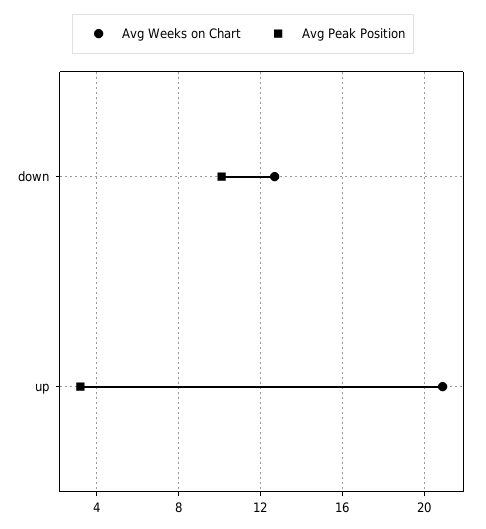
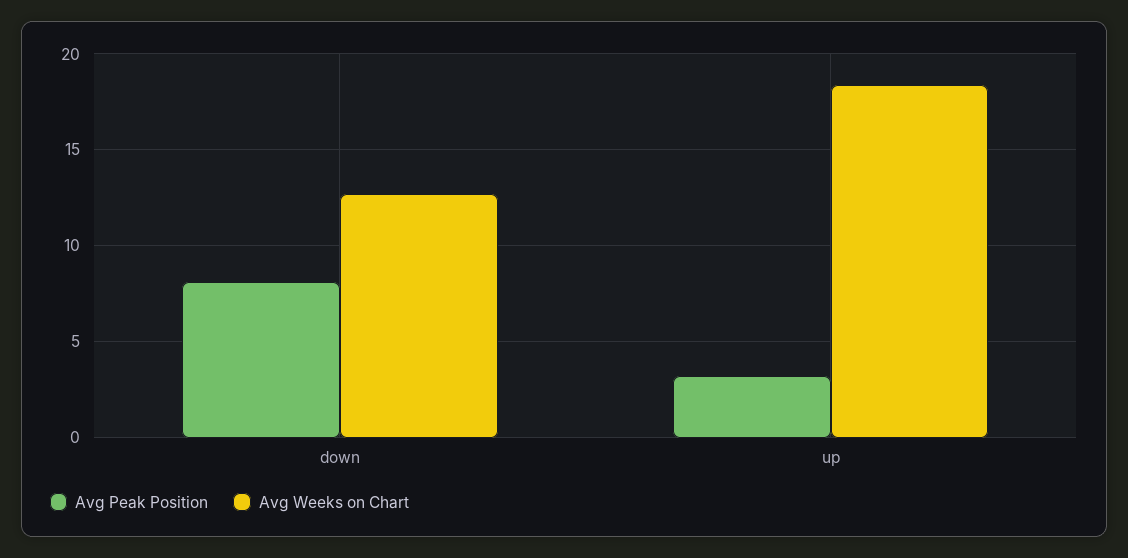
  {
    "Avg Weeks on Chart": {
      "down": 12.5,
-     "up": 21
+     "up": 18.5
    },
    "Avg Peak Position": {
-     "down": 10,
+     "down": 8,
      "up": 3
    }
  }

